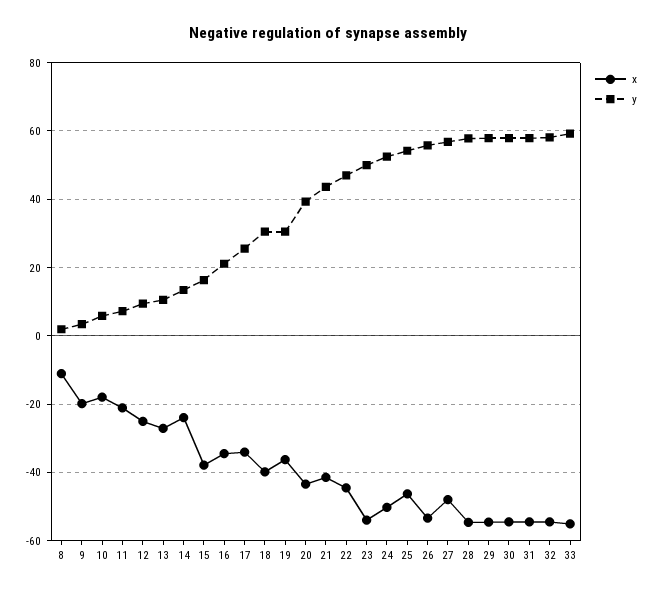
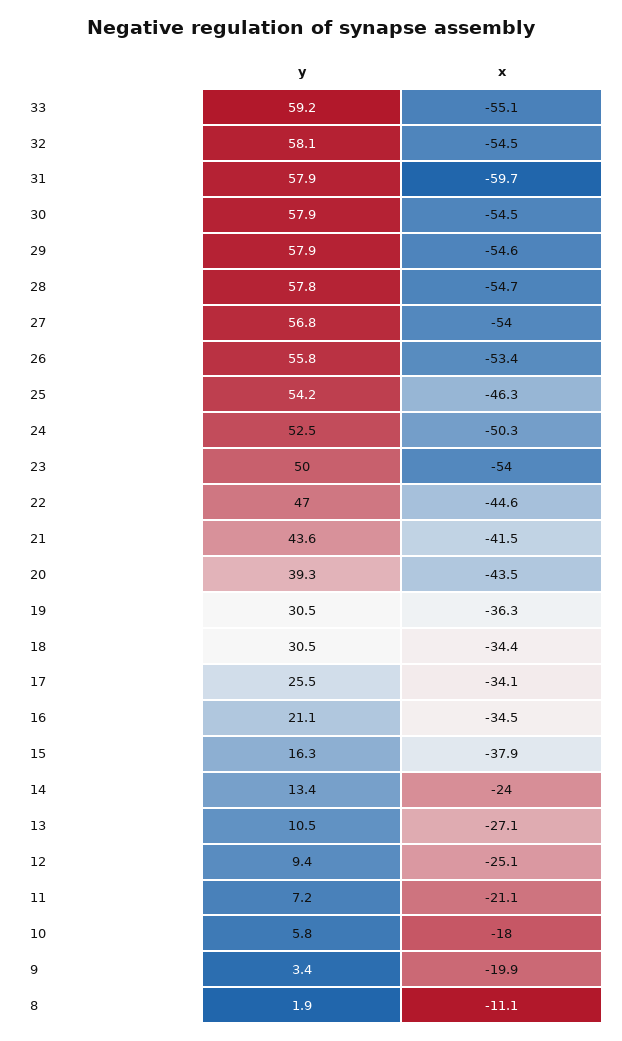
  {
    "x": {
      "8": -11.1,
      "9": -19.9,
      "10": -18,
      "11": -21.1,
      "12": -25.1,
      "13": -27.1,
      "14": -24,
      "15": -37.9,
      "16": -34.5,
      "17": -34.1,
-     "18": -40,
+     "18": -34.4,
      "19": -36.3,
      "20": -43.5,
      "21": -41.5,
      "22": -44.6,
      "23": -54,
      "24": -50.3,
      "25": -46.3,
      "26": -53.4,
-     "27": -48,
+     "27": -54,
      "28": -54.7,
      "29": -54.6,
      "30": -54.5,
-     "31": -54,
+     "31": -59.7,
      "32": -54.5,
      "33": -55.1
    },
    "y": {
      "8": 1.9,
      "9": 3.4,
      "10": 5.8,
      "11": 7.2,
      "12": 9.4,
      "13": 10.5,
      "14": 13.4,
      "15": 16.3,
      "16": 21.1,
      "17": 25.5,
      "18": 30.5,
      "19": 30.5,
      "20": 39.3,
      "21": 43.6,
      "22": 47,
      "23": 50,
      "24": 52.5,
      "25": 54.2,
      "26": 55.8,
      "27": 56.8,
      "28": 57.8,
      "29": 57.9,
      "30": 57.9,
      "31": 57.9,
      "32": 58.1,
      "33": 59.2
    }
  }

